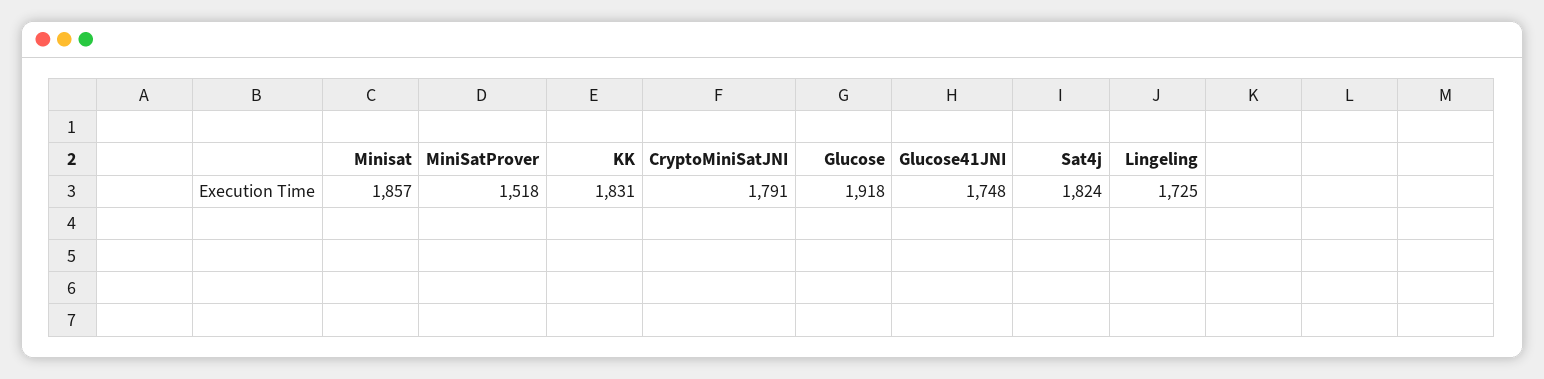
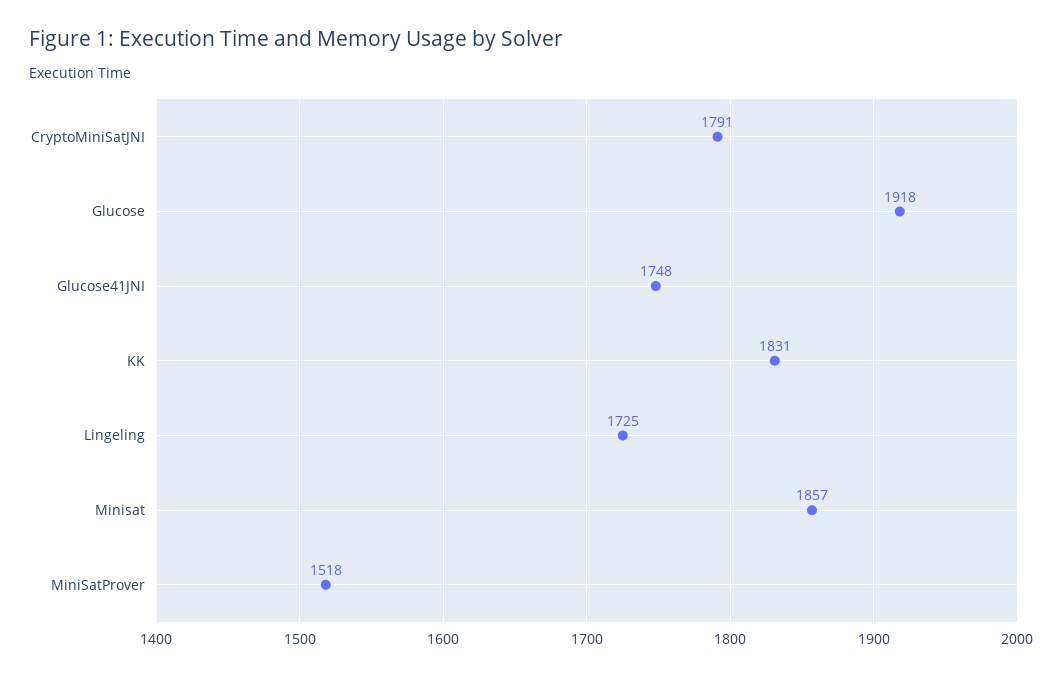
  {
    "Minisat": 1857,
    "MiniSatProver": 1518,
    "KK": 1831,
    "CryptoMiniSatJNI": 1791,
    "Glucose": 1918,
    "Glucose41JNI": 1748,
-   "Sat4j": 1824,
    "Lingeling": 1725
  }

